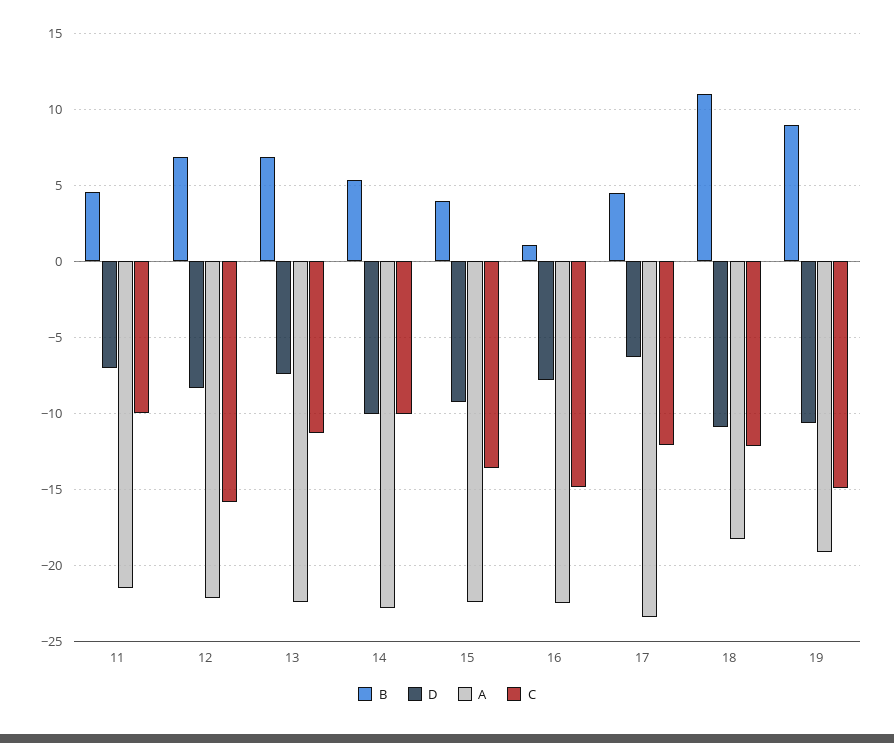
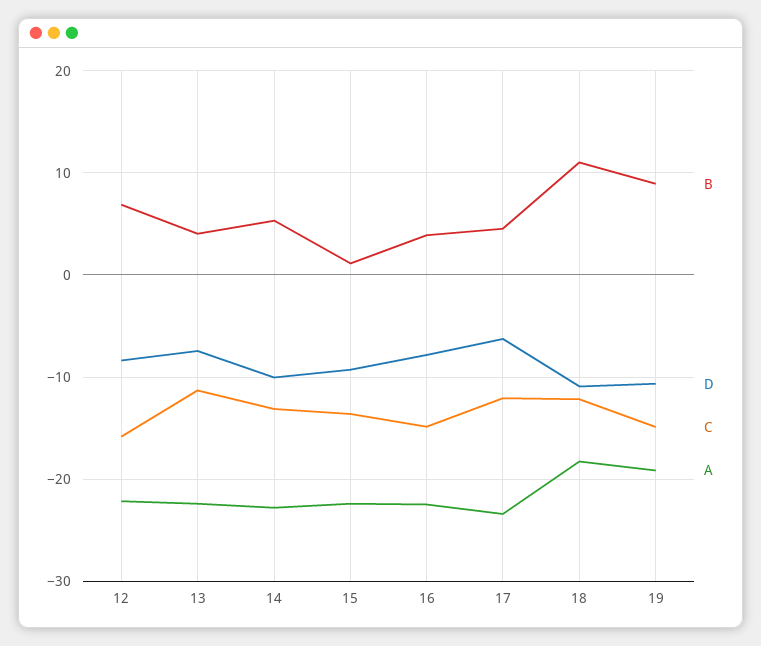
  {
    "B": {
-     "11": 4.5,
      "12": 7,
-     "13": 7,
+     "13": 4,
      "14": 5.5,
-     "15": 4,
+     "15": 1,
-     "16": 1,
+     "16": 4,
      "17": 4.5,
      "18": 11,
      "19": 9
    },
    "D": {
-     "11": -7,
      "12": -8.5,
      "13": -7.5,
      "14": -10,
      "15": -9.5,
      "16": -8,
      "17": -6.5,
      "18": -11,
      "19": -10.5
    },
    "A": {
-     "11": -21.5,
      "12": -22,
      "13": -22.5,
      "14": -23,
      "15": -22.5,
      "16": -22.5,
      "17": -23.5,
      "18": -18,
      "19": -19
    },
    "C": {
-     "11": -10,
      "12": -16,
      "13": -11.5,
-     "14": -10,
+     "14": -13,
      "15": -13.5,
      "16": -15,
      "17": -12,
      "18": -12,
      "19": -15
    }
  }

